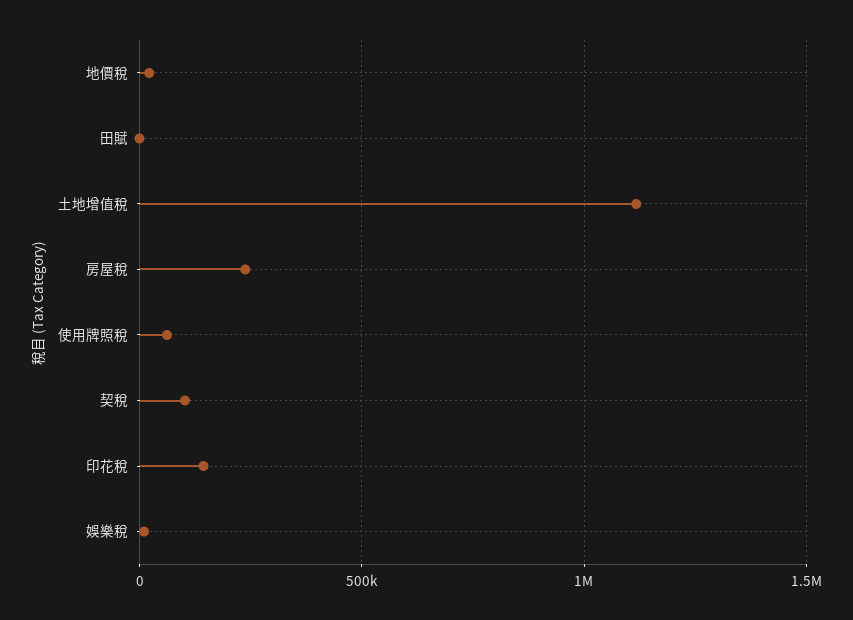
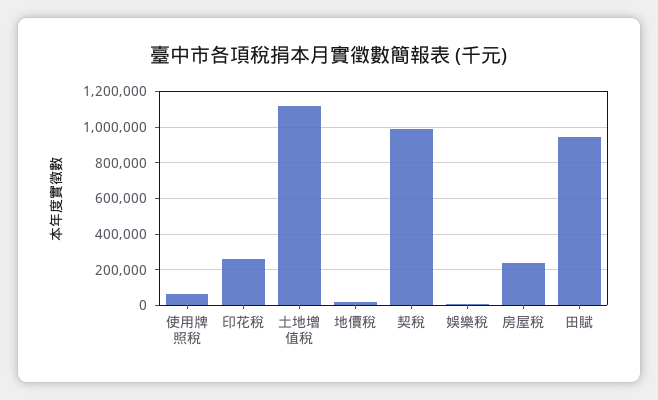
  {
    "地價稅": 0,
-   "田賦": 0,
+   "田賦": 950000,
    "土地增值稅": 1100000,
    "房屋稅": 250000,
    "使用牌照稅": 50000,
-   "契稅": 100000,
+   "契稅": 1000000,
-   "印花稅": 150000,
+   "印花稅": 250000,
    "娛樂稅": 0
  }

